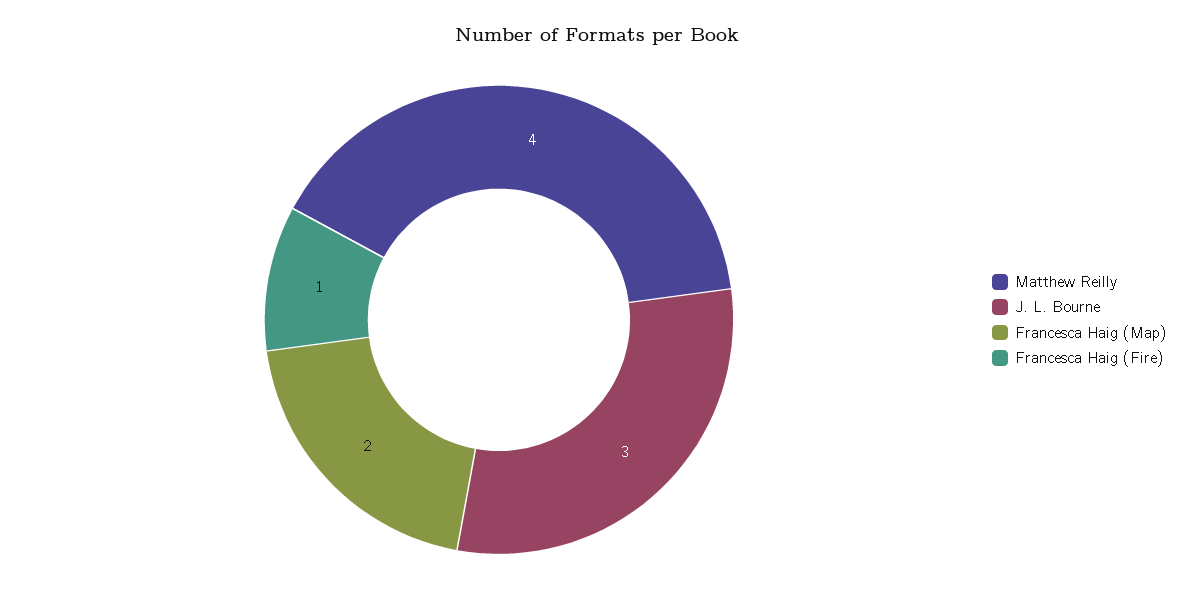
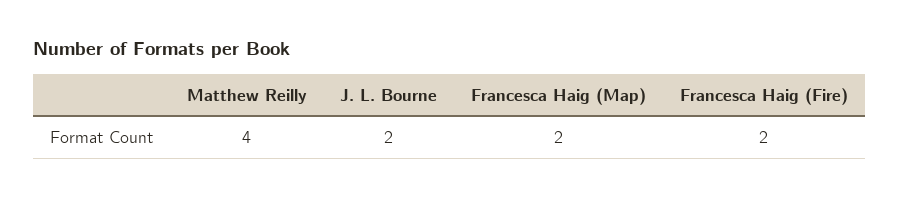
  {
    "Matthew Reilly": 4,
-   "J. L. Bourne": 3,
+   "J. L. Bourne": 2,
    "Francesca Haig (Map)": 2,
-   "Francesca Haig (Fire)": 1
+   "Francesca Haig (Fire)": 2
  }

